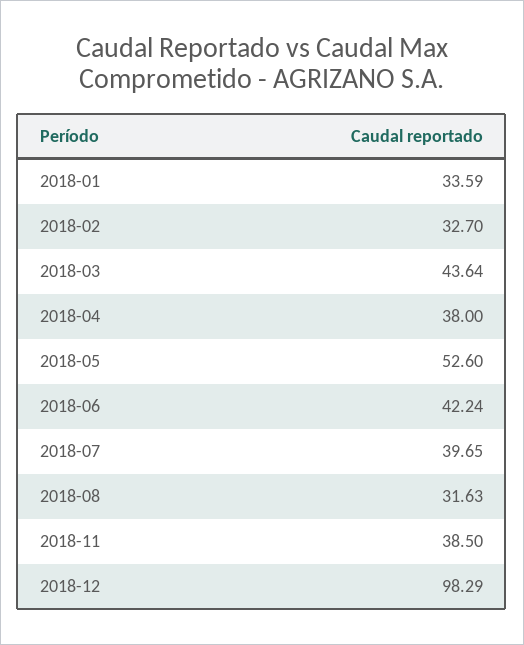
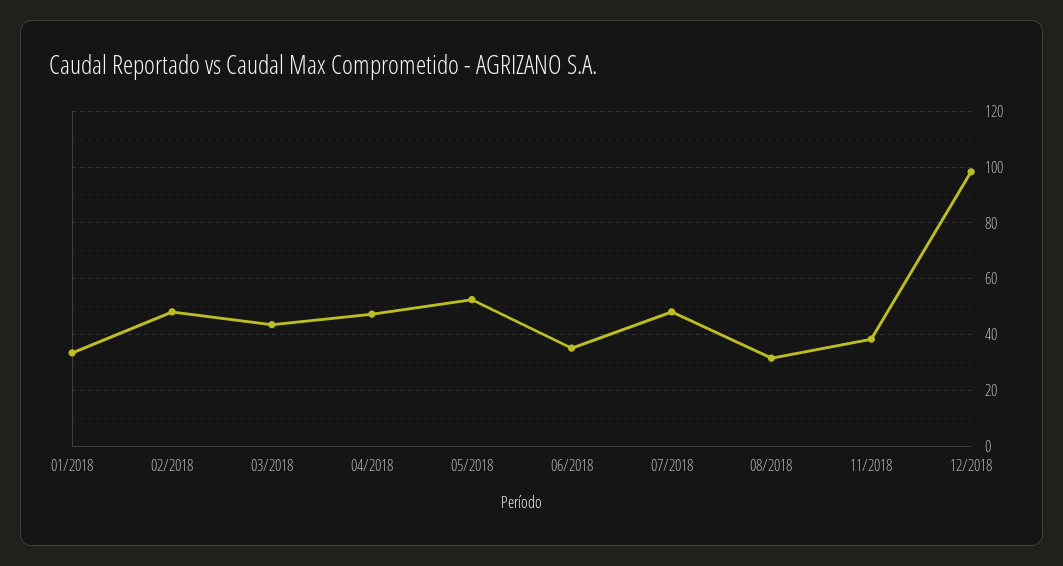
  {
    "2018-01": 33.59,
-   "2018-02": 32.7,
+   "2018-02": 47.5,
    "2018-03": 43.64,
-   "2018-04": 38,
+   "2018-04": 47.5,
    "2018-05": 52.6,
-   "2018-06": 42.24,
+   "2018-06": 35,
-   "2018-07": 39.65,
+   "2018-07": 47.5,
    "2018-08": 31.63,
    "2018-11": 38.5,
    "2018-12": 98.29
  }

